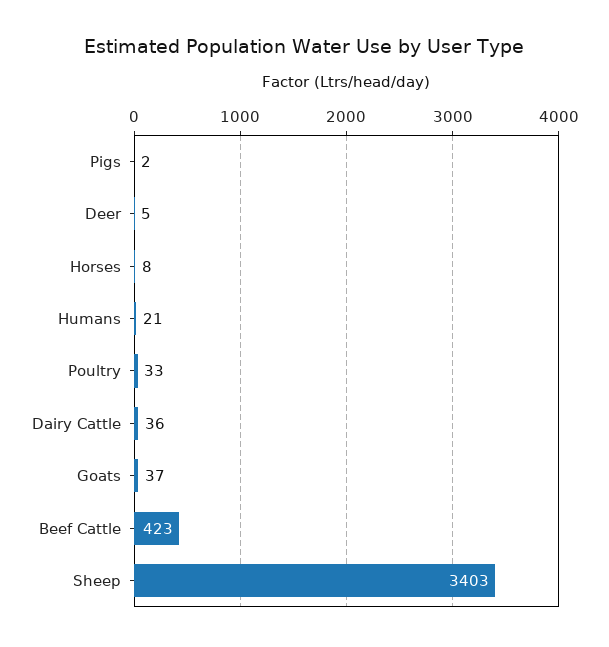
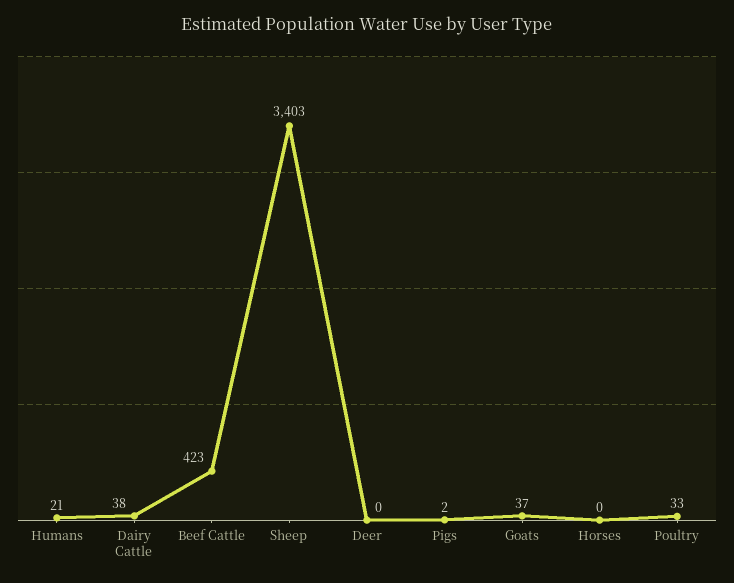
  {
    "Pigs": 2,
-   "Deer": 5,
+   "Deer": 0,
-   "Horses": 8,
+   "Horses": 0,
    "Humans": 21,
    "Poultry": 33,
-   "Dairy Cattle": 36,
+   "Dairy Cattle": 38,
    "Goats": 37,
    "Beef Cattle": 423,
    "Sheep": 3403
  }

